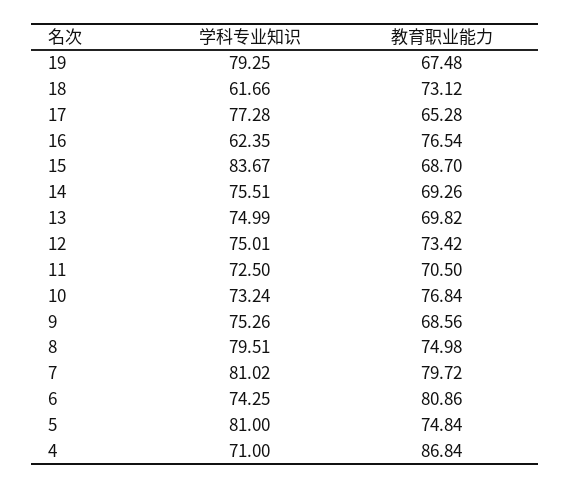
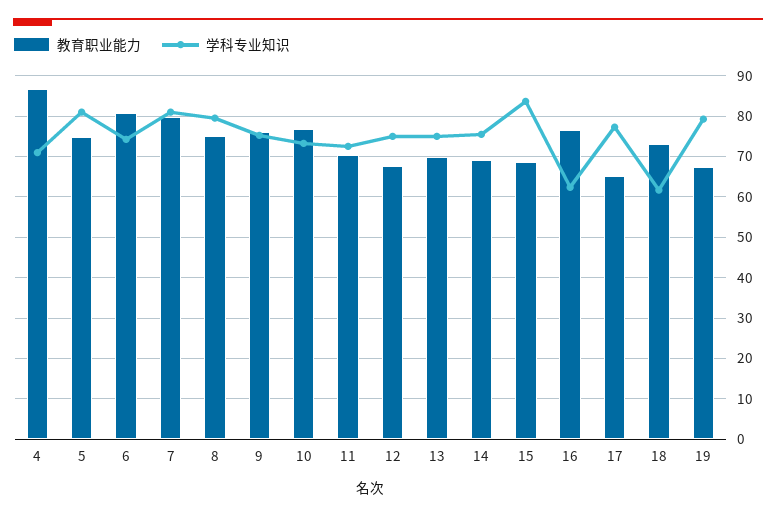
  {
    "学科专业知识": {
      "19": 79.25,
      "18": 61.66,
      "17": 77.28,
      "16": 62.35,
      "15": 83.67,
      "14": 75.51,
      "13": 74.99,
      "12": 75.01,
      "11": 72.5,
      "10": 73.24,
      "9": 75.26,
      "8": 79.51,
      "7": 81.02,
      "6": 74.25,
      "5": 81,
      "4": 71
    },
    "教育职业能力": {
      "19": 67.48,
      "18": 73.12,
      "17": 65.28,
      "16": 76.54,
      "15": 68.7,
      "14": 69.26,
      "13": 69.82,
-     "12": 73.42,
+     "12": 68,
      "11": 70.5,
      "10": 76.84,
-     "9": 68.56,
+     "9": 76,
      "8": 74.98,
      "7": 79.72,
      "6": 80.86,
      "5": 74.84,
      "4": 86.84
    }
  }

